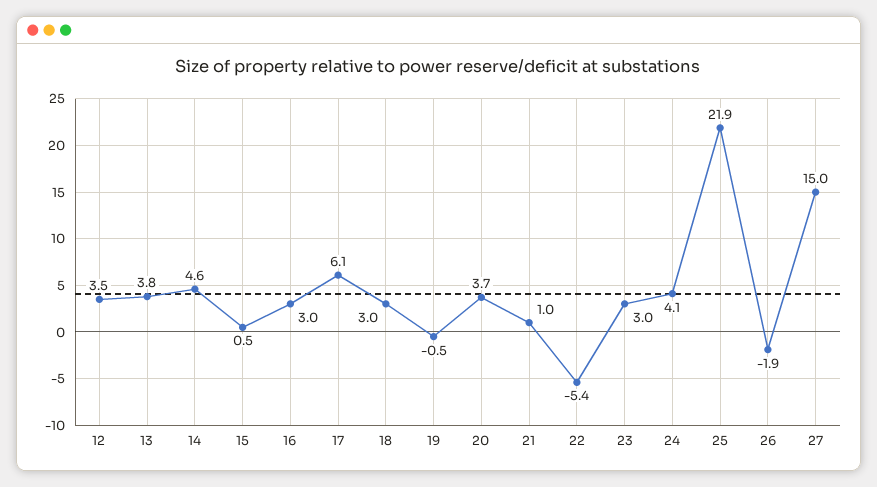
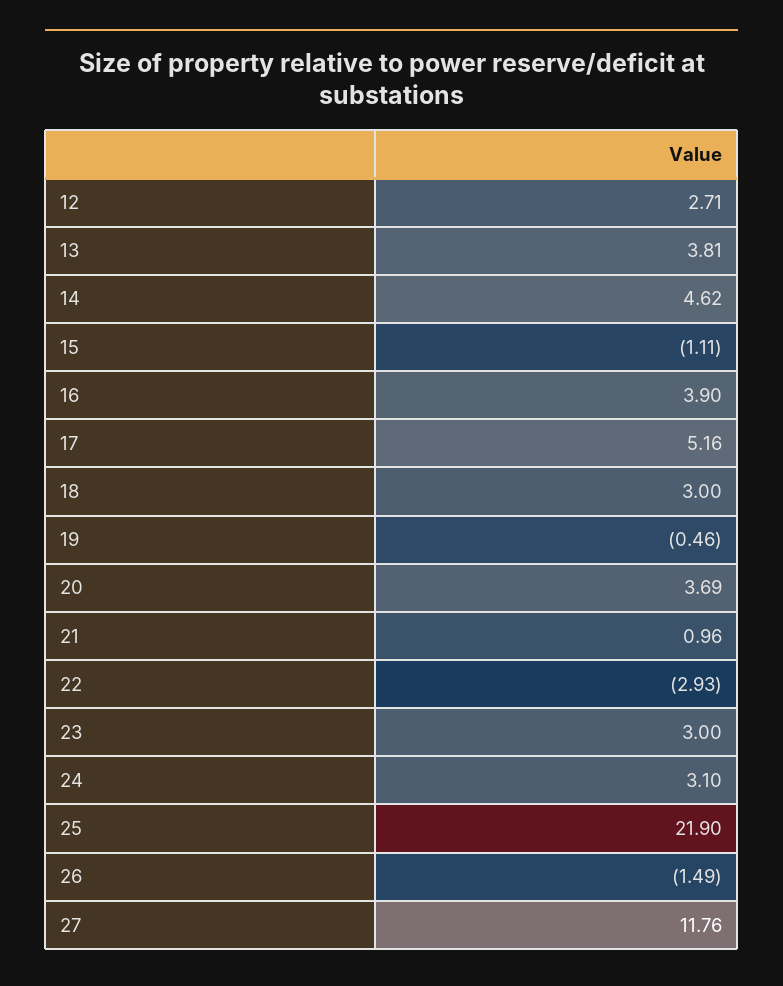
  {
-   "12": 3.5,
+   "12": 2.71,
    "13": 3.81,
    "14": 4.62,
-   "15": 0.5,
+   "15": -1.11,
-   "16": 3,
+   "16": 3.9,
-   "17": 6.1,
+   "17": 5.16,
    "18": 3,
    "19": -0.46,
    "20": 3.69,
    "21": 0.96,
-   "22": -5.4,
+   "22": -2.93,
    "23": 3,
-   "24": 4.1,
+   "24": 3.1,
    "25": 21.9,
-   "26": -1.9,
+   "26": -1.49,
-   "27": 15
+   "27": 11.76
  }

